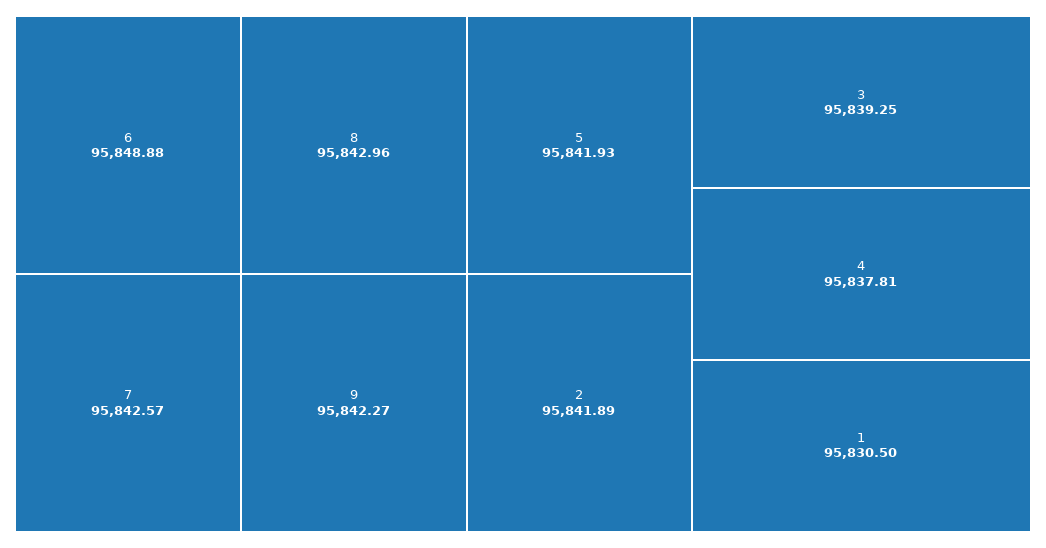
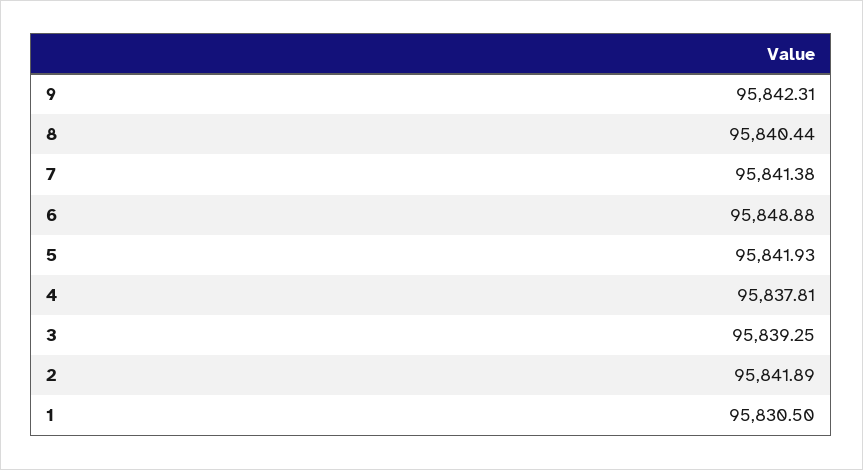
  {
    "6": 95848.88,
-   "8": 95842.96,
+   "8": 95840.44,
-   "7": 95842.57,
+   "7": 95841.38,
-   "9": 95842.27,
+   "9": 95842.31,
    "5": 95841.93,
    "2": 95841.89,
    "3": 95839.25,
    "4": 95837.81,
    "1": 95830.5
  }

